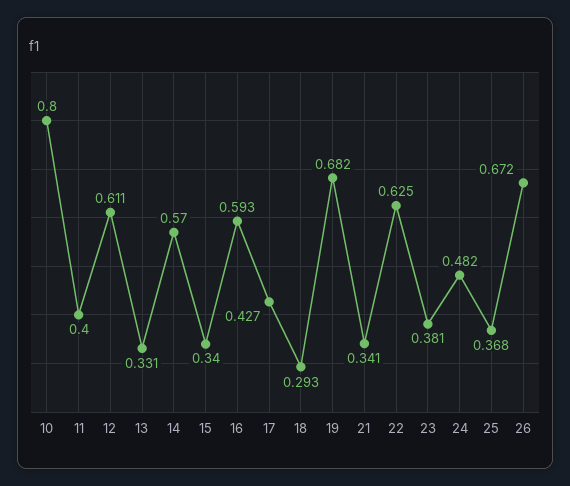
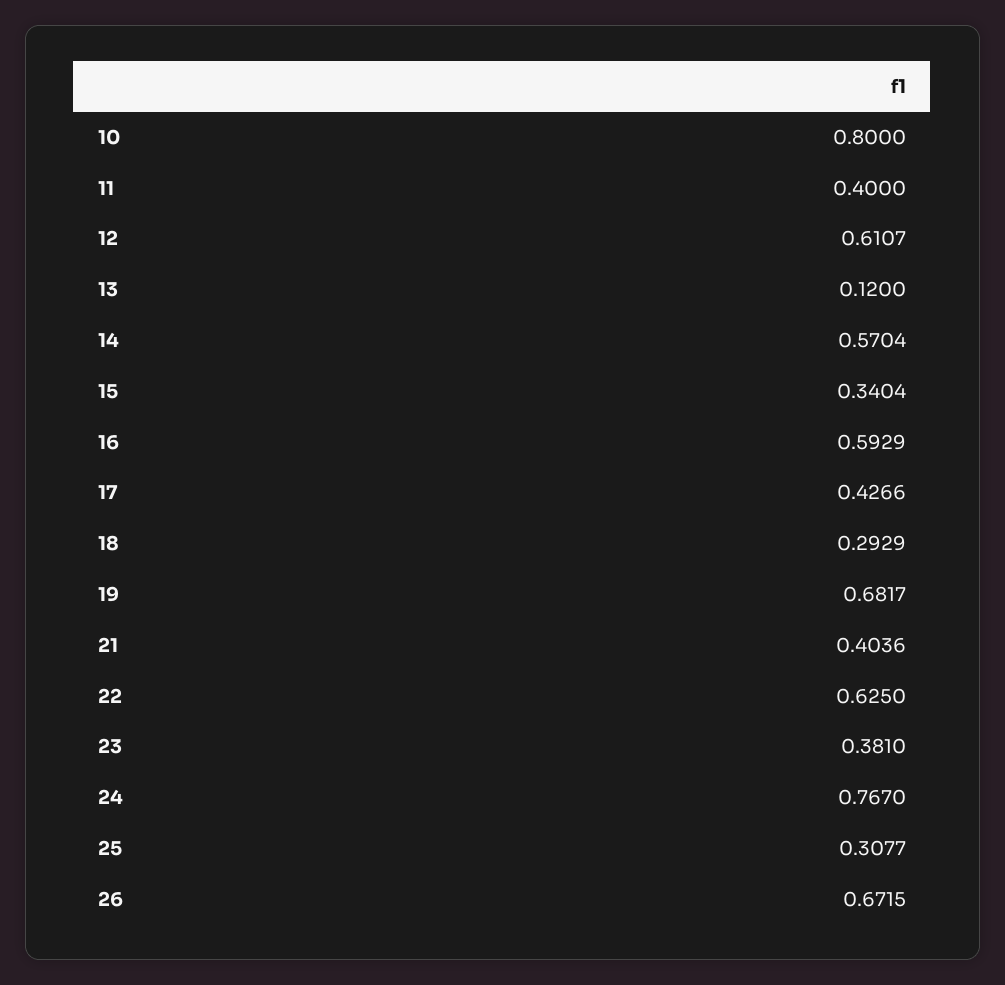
  {
    "10": 0.8,
    "11": 0.4,
    "12": 0.6107,
-   "13": 0.331,
+   "13": 0.12,
    "14": 0.5704,
    "15": 0.3404,
    "16": 0.5929,
    "17": 0.4266,
    "18": 0.2929,
    "19": 0.6817,
-   "21": 0.341,
+   "21": 0.4036,
    "22": 0.625,
    "23": 0.381,
-   "24": 0.482,
+   "24": 0.767,
-   "25": 0.368,
+   "25": 0.3077,
    "26": 0.6715
  }

